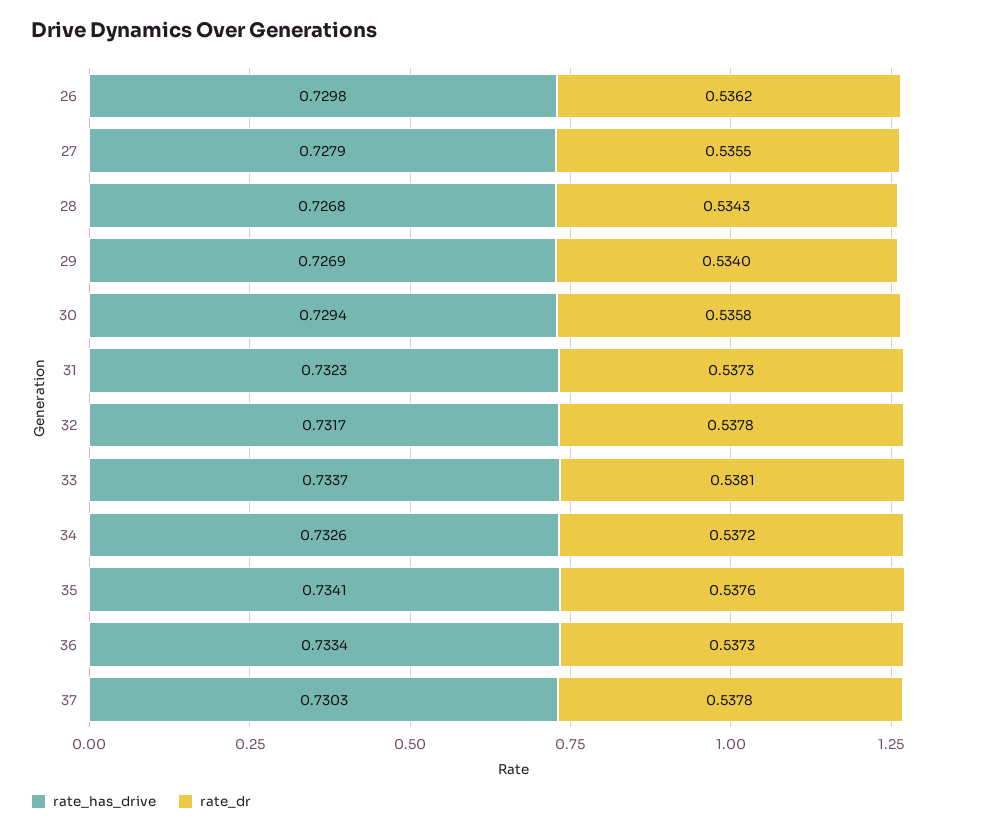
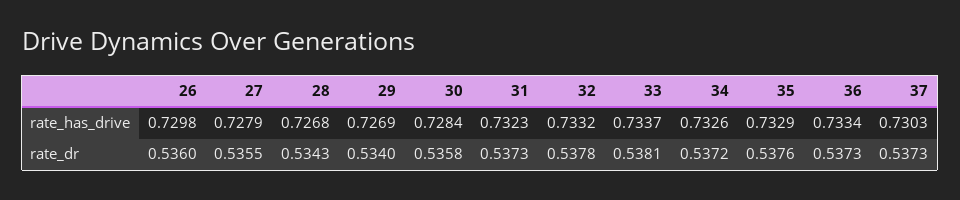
  {
    "rate_has_drive": {
      "26": 0.7298,
      "27": 0.7279,
      "28": 0.7268,
      "29": 0.7269,
-     "30": 0.7294,
+     "30": 0.7284,
      "31": 0.7323,
-     "32": 0.7317,
+     "32": 0.7332,
      "33": 0.7337,
      "34": 0.7326,
-     "35": 0.7341,
+     "35": 0.7329,
      "36": 0.7334,
      "37": 0.7303
    },
    "rate_dr": {
-     "26": 0.5362,
+     "26": 0.536,
      "27": 0.5355,
      "28": 0.5343,
      "29": 0.534,
      "30": 0.5358,
      "31": 0.5373,
      "32": 0.5378,
      "33": 0.5381,
      "34": 0.5372,
      "35": 0.5376,
      "36": 0.5373,
-     "37": 0.5378
+     "37": 0.5373
    }
  }

